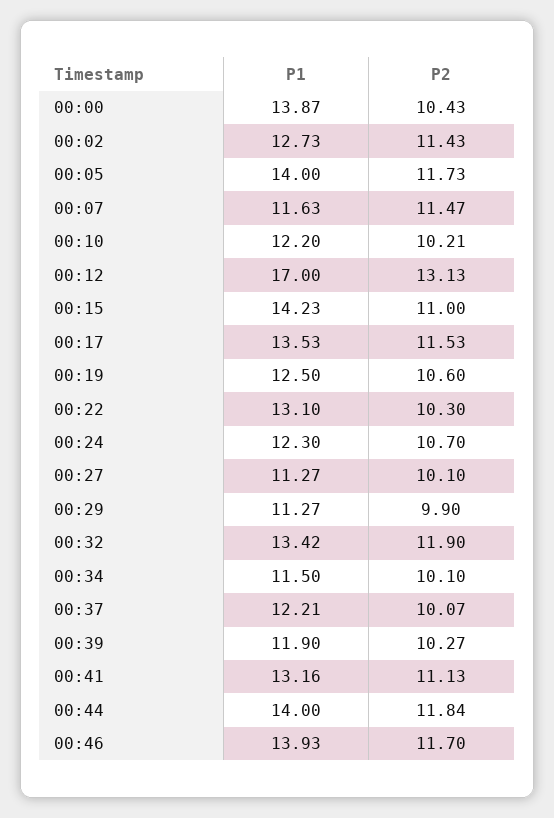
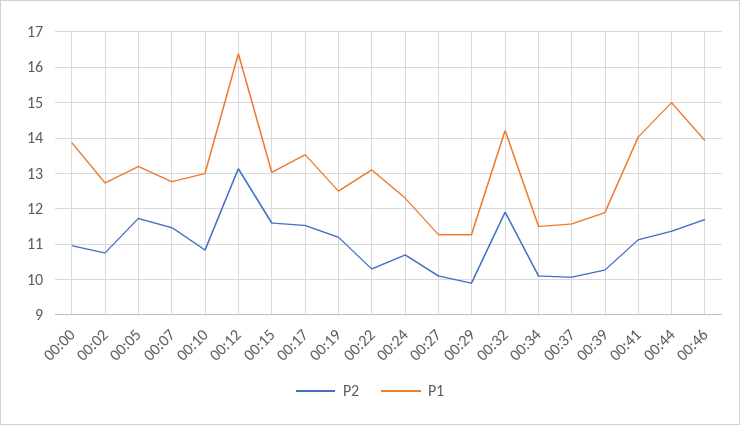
  {
    "P1": {
      "00:00": 13.87,
      "00:02": 12.73,
-     "00:05": 14,
+     "00:05": 13.2,
-     "00:07": 11.63,
+     "00:07": 12.8,
-     "00:10": 12.2,
+     "00:10": 13,
-     "00:12": 17,
+     "00:12": 16.4,
-     "00:15": 14.23,
+     "00:15": 13,
      "00:17": 13.53,
      "00:19": 12.5,
      "00:22": 13.1,
      "00:24": 12.3,
      "00:27": 11.27,
      "00:29": 11.27,
-     "00:32": 13.42,
+     "00:32": 14.2,
      "00:34": 11.5,
-     "00:37": 12.21,
+     "00:37": 11.6,
      "00:39": 11.9,
-     "00:41": 13.16,
+     "00:41": 14,
-     "00:44": 14,
+     "00:44": 15,
      "00:46": 13.93
    },
    "P2": {
-     "00:00": 10.43,
+     "00:00": 11,
-     "00:02": 11.43,
+     "00:02": 10.8,
      "00:05": 11.73,
      "00:07": 11.47,
-     "00:10": 10.21,
+     "00:10": 10.8,
      "00:12": 13.13,
-     "00:15": 11,
+     "00:15": 11.6,
      "00:17": 11.53,
-     "00:19": 10.6,
+     "00:19": 11.2,
      "00:22": 10.3,
      "00:24": 10.7,
      "00:27": 10.1,
      "00:29": 9.9,
      "00:32": 11.9,
      "00:34": 10.1,
      "00:37": 10.07,
      "00:39": 10.27,
      "00:41": 11.13,
-     "00:44": 11.84,
+     "00:44": 11.4,
      "00:46": 11.7
    }
  }

